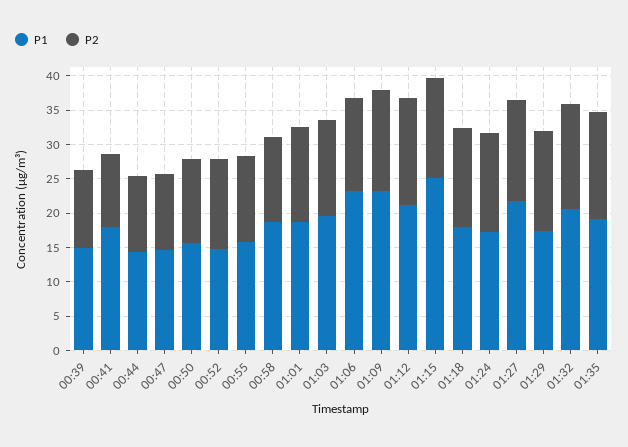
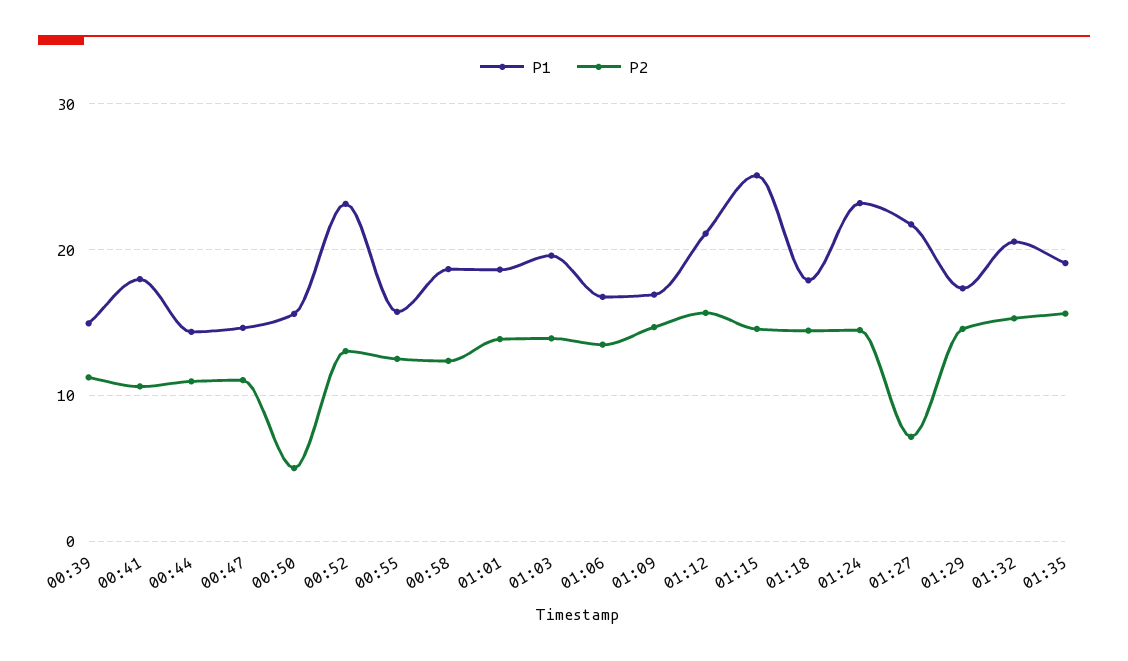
  {
    "P1": {
      "00:39": 15,
      "00:41": 18,
      "00:44": 14,
      "00:47": 15,
      "00:50": 16,
-     "00:52": 15,
+     "00:52": 23,
      "00:55": 16,
      "00:58": 19,
      "01:01": 19,
      "01:03": 20,
-     "01:06": 22.5,
+     "01:06": 17,
-     "01:09": 22.5,
+     "01:09": 17,
      "01:12": 21,
      "01:15": 25,
      "01:18": 18,
-     "01:24": 17.5,
+     "01:24": 23,
      "01:27": 22,
      "01:29": 17,
      "01:32": 21,
      "01:35": 19
    },
    "P2": {
      "00:39": 11,
      "00:41": 11,
      "00:44": 11,
      "00:47": 11,
-     "00:50": 12.5,
+     "00:50": 5,
      "00:52": 13,
      "00:55": 13,
      "00:58": 12,
      "01:01": 14,
      "01:03": 14,
      "01:06": 14,
      "01:09": 15,
      "01:12": 16,
      "01:15": 15,
      "01:18": 14,
      "01:24": 15,
-     "01:27": 15,
+     "01:27": 7,
      "01:29": 15,
      "01:32": 15,
      "01:35": 16
    }
  }

